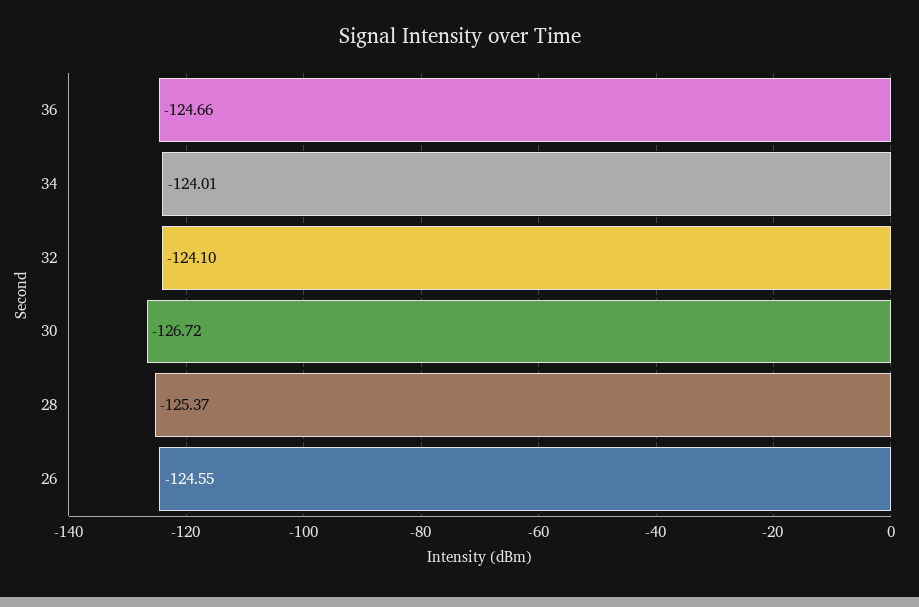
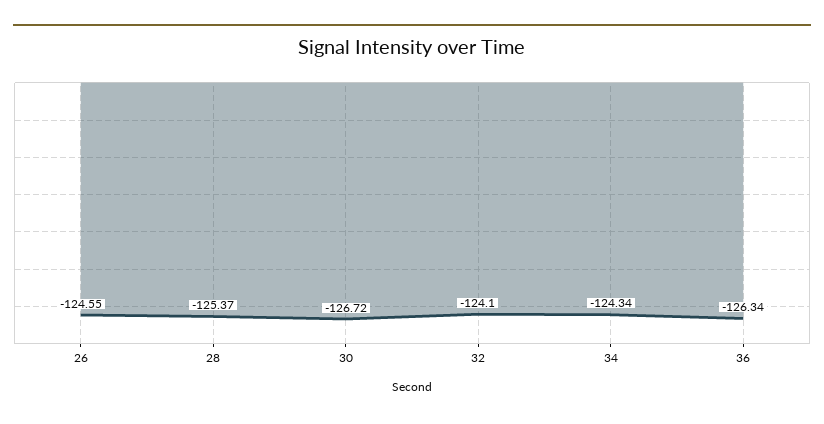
  {
-   "36": -124.66,
+   "36": -126.34,
-   "34": -124.01,
+   "34": -124.34,
    "32": -124.1,
    "30": -126.72,
    "28": -125.37,
    "26": -124.55
  }

